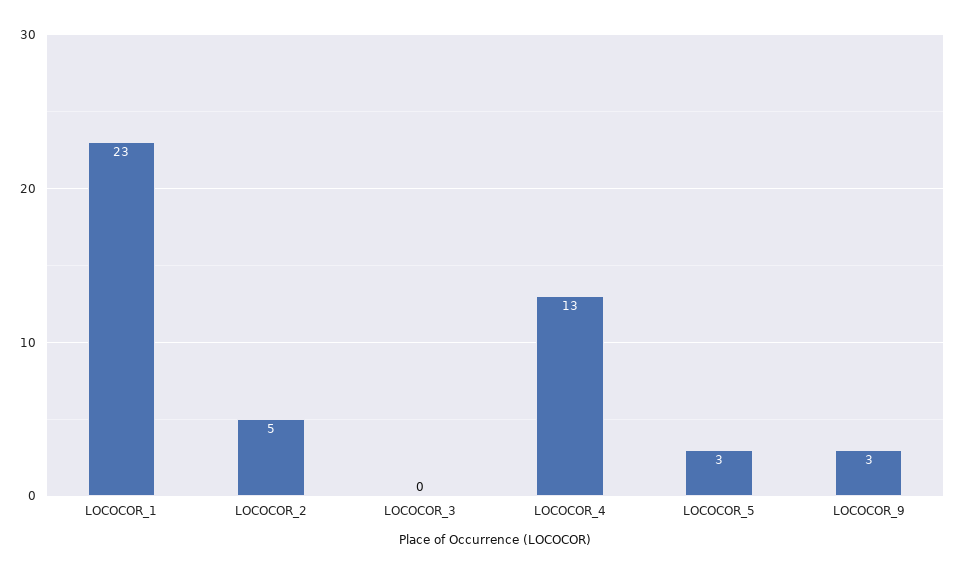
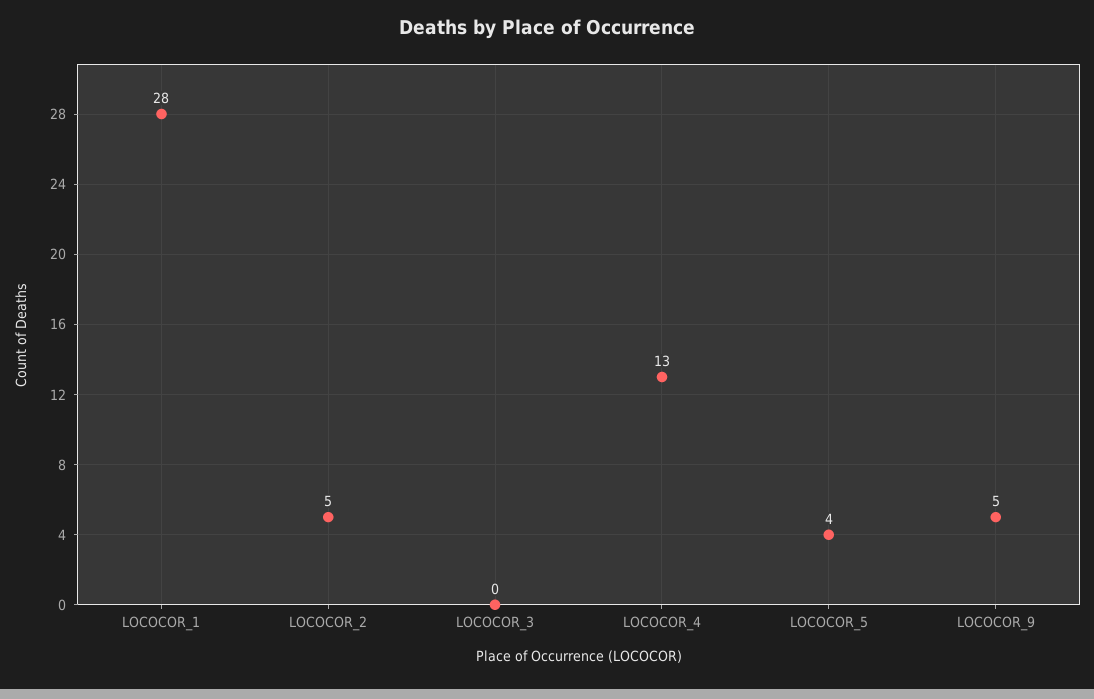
  {
-   "LOCOCOR_1": 23,
+   "LOCOCOR_1": 28,
    "LOCOCOR_2": 5,
    "LOCOCOR_3": 0,
    "LOCOCOR_4": 13,
-   "LOCOCOR_5": 3,
+   "LOCOCOR_5": 4,
-   "LOCOCOR_9": 3
+   "LOCOCOR_9": 5
  }

